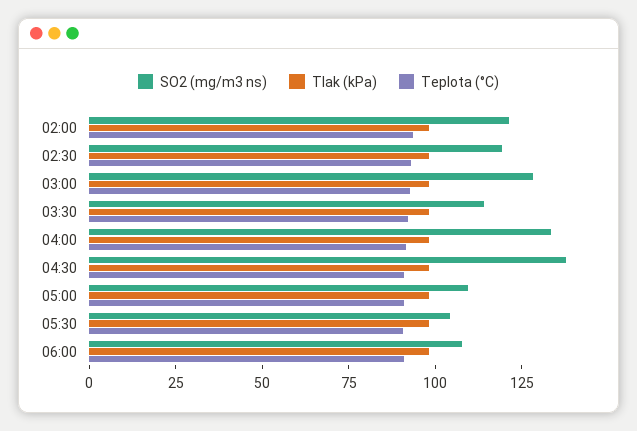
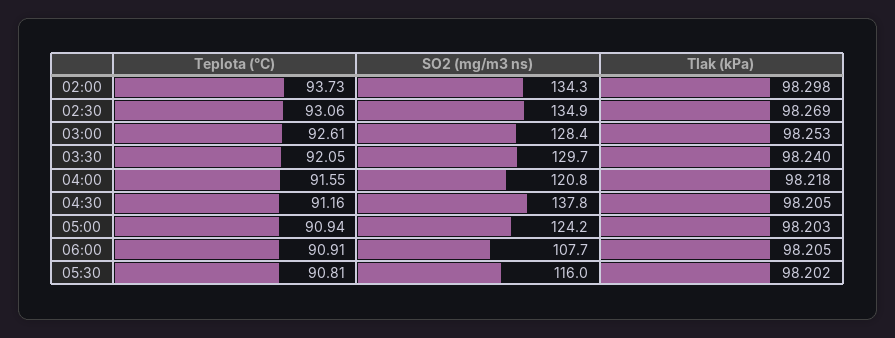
  {
    "SO2 (mg/m3 ns)": {
-     "02:00": 120,
+     "02:00": 134.3,
-     "02:30": 120,
+     "02:30": 134.9,
      "03:00": 128.4,
-     "03:30": 115,
+     "03:30": 129.7,
-     "04:00": 135,
+     "04:00": 120.8,
      "04:30": 137.8,
-     "05:00": 110,
+     "05:00": 124.2,
-     "05:30": 105,
+     "05:30": 116,
      "06:00": 107.7
    },
    "Tlak (kPa)": {
      "02:00": 98.298,
      "02:30": 98.269,
      "03:00": 98.253,
      "03:30": 98.24,
      "04:00": 98.218,
      "04:30": 98.205,
      "05:00": 98.203,
      "05:30": 98.202,
      "06:00": 98.205
    },
    "Teplota (°C)": {
      "02:00": 93.73,
      "02:30": 93.06,
      "03:00": 92.61,
      "03:30": 92.05,
      "04:00": 91.55,
      "04:30": 91.16,
      "05:00": 90.94,
      "05:30": 90.81,
      "06:00": 90.91
    }
  }

